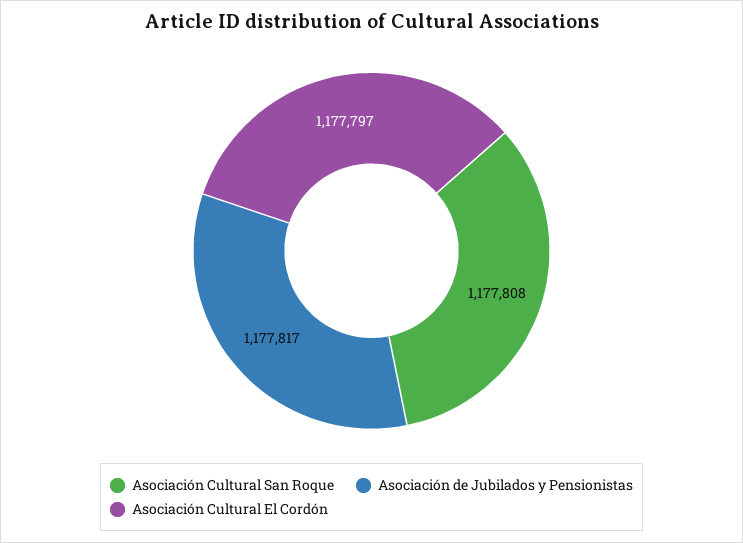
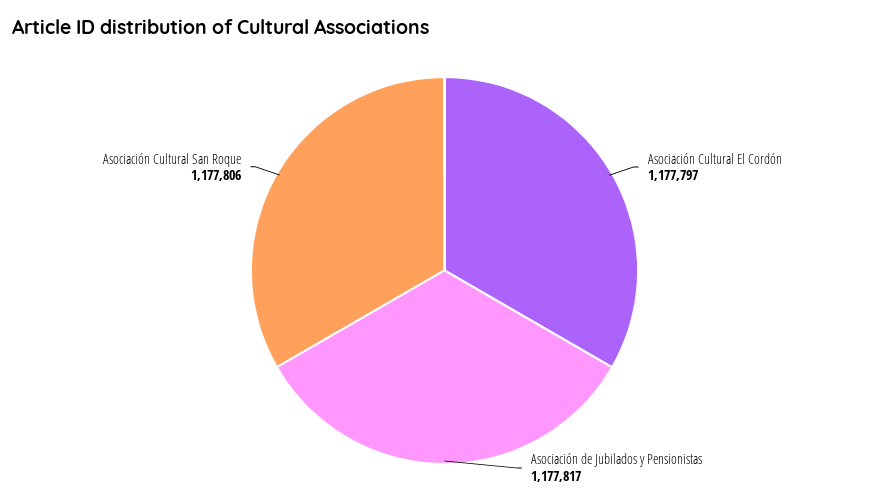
  {
-   "Asociación Cultural San Roque": 1177808,
+   "Asociación Cultural San Roque": 1177806,
    "Asociación de Jubilados y Pensionistas": 1177817,
    "Asociación Cultural El Cordón": 1177797
  }

